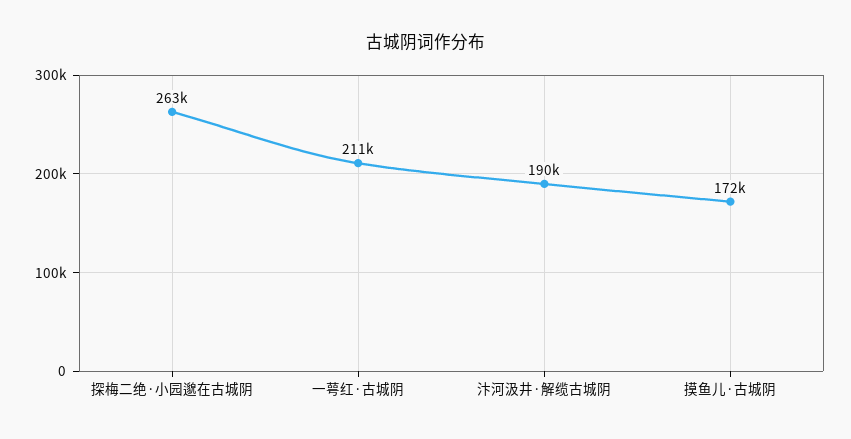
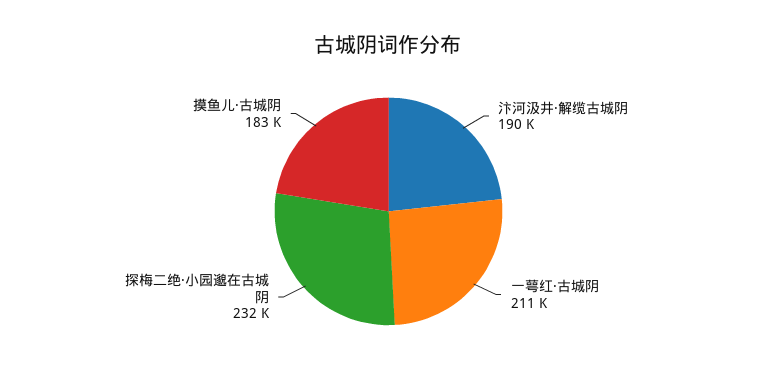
  {
-   "探梅二绝·小园邈在古城阴": 263000,
+   "探梅二绝·小园邈在古城阴": 232000,
    "一萼红·古城阴": 211000,
    "汴河汲井·解缆古城阴": 190000,
-   "摸鱼儿·古城阴": 172000
+   "摸鱼儿·古城阴": 183000
  }

